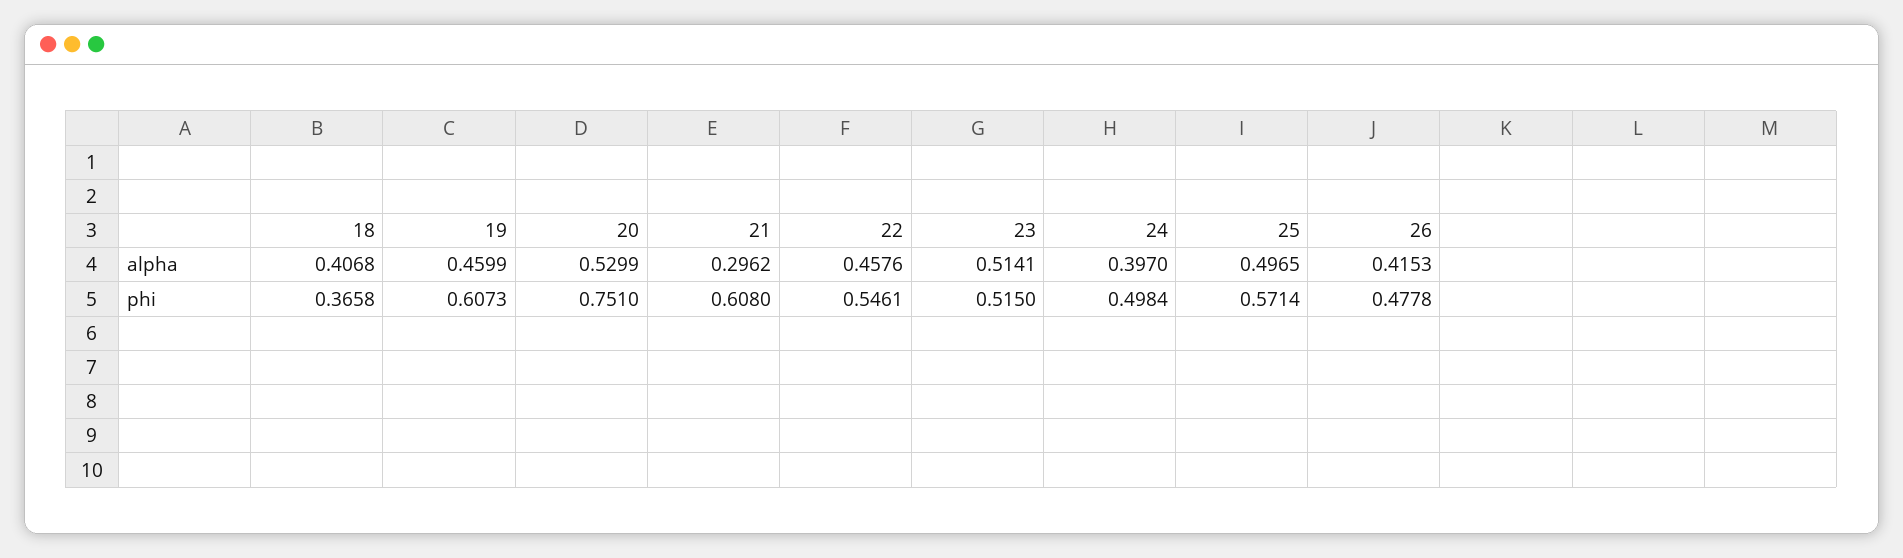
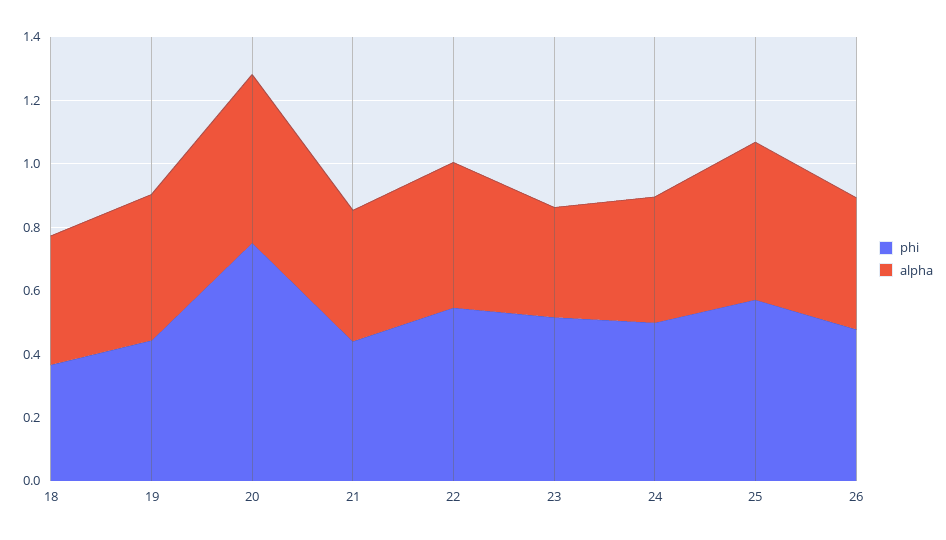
  {
    "alpha": {
      "18": 0.4068,
      "19": 0.4599,
      "20": 0.5299,
-     "21": 0.2962,
+     "21": 0.4,
      "22": 0.4576,
-     "23": 0.5141,
+     "23": 0.35,
      "24": 0.397,
      "25": 0.4965,
      "26": 0.4153
    },
    "phi": {
      "18": 0.3658,
-     "19": 0.6073,
+     "19": 0.45,
      "20": 0.751,
-     "21": 0.608,
+     "21": 0.45,
      "22": 0.5461,
      "23": 0.515,
      "24": 0.4984,
      "25": 0.5714,
      "26": 0.4778
    }
  }

